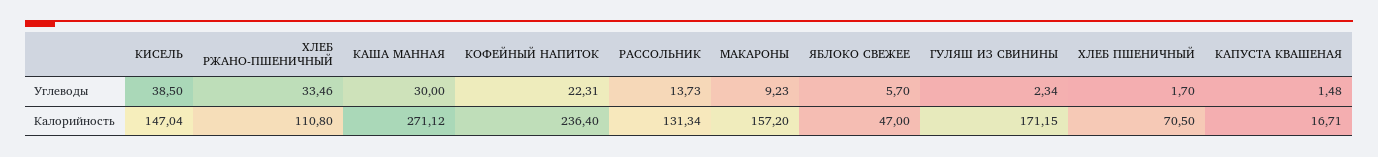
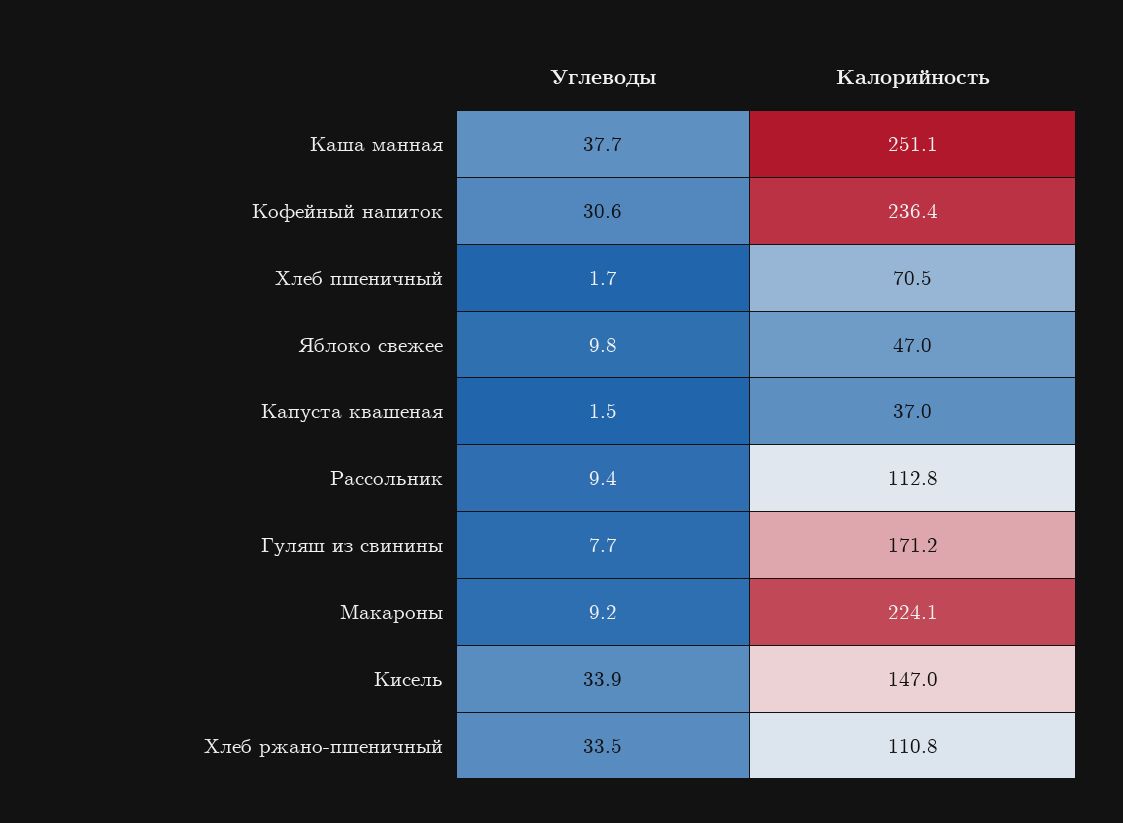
  {
    "КИСЕЛЬ": {
-     "Углеводы": 38.5,
+     "Углеводы": 33.9,
      "Калорийность": 147.04
    },
    "ХЛЕБ РЖАНО-ПШЕНИЧНЫЙ": {
      "Углеводы": 33.46,
      "Калорийность": 110.8
    },
    "КАША МАННАЯ": {
-     "Углеводы": 30,
+     "Углеводы": 37.7,
-     "Калорийность": 271.12
+     "Калорийность": 251.1
    },
    "КОФЕЙНЫЙ НАПИТОК": {
-     "Углеводы": 22.31,
+     "Углеводы": 30.6,
      "Калорийность": 236.4
    },
    "РАССОЛЬНИК": {
-     "Углеводы": 13.73,
+     "Углеводы": 9.4,
-     "Калорийность": 131.34
+     "Калорийность": 112.8
    },
    "МАКАРОНЫ": {
      "Углеводы": 9.23,
-     "Калорийность": 157.2
+     "Калорийность": 224.1
    },
    "ЯБЛОКО СВЕЖЕЕ": {
-     "Углеводы": 5.7,
+     "Углеводы": 9.8,
      "Калорийность": 47
    },
    "ГУЛЯШ ИЗ СВИНИНЫ": {
-     "Углеводы": 2.34,
+     "Углеводы": 7.7,
      "Калорийность": 171.15
    },
    "ХЛЕБ ПШЕНИЧНЫЙ": {
      "Углеводы": 1.7,
      "Калорийность": 70.5
    },
    "КАПУСТА КВАШЕНАЯ": {
      "Углеводы": 1.48,
-     "Калорийность": 16.71
+     "Калорийность": 37
    }
  }

